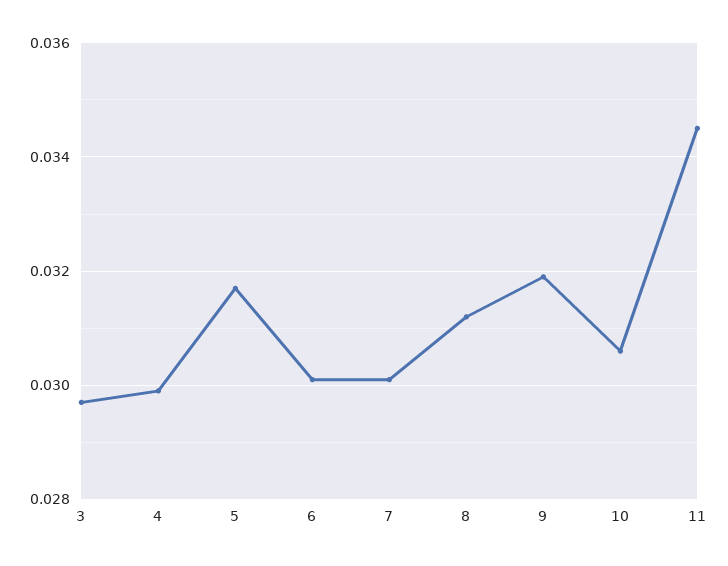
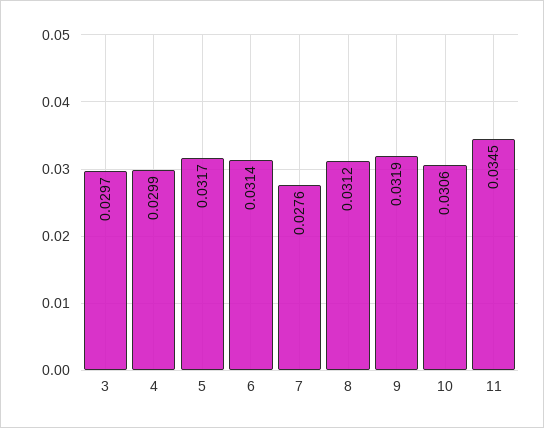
  {
    "3": 0.0297,
    "4": 0.0299,
    "5": 0.0317,
-   "6": 0.03,
+   "6": 0.0314,
-   "7": 0.03,
+   "7": 0.0276,
    "8": 0.0312,
    "9": 0.0319,
    "10": 0.0306,
    "11": 0.0345
  }

